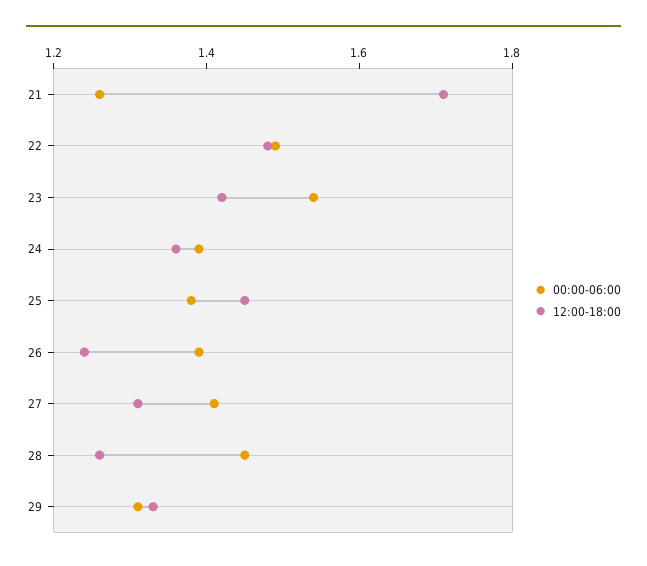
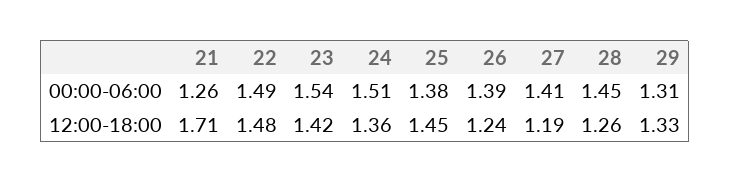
  {
    "00:00-06:00": {
      "21": 1.26,
      "22": 1.49,
      "23": 1.54,
-     "24": 1.4,
+     "24": 1.51,
      "25": 1.38,
      "26": 1.39,
      "27": 1.41,
      "28": 1.45,
      "29": 1.31
    },
    "12:00-18:00": {
      "21": 1.71,
      "22": 1.48,
      "23": 1.42,
      "24": 1.36,
      "25": 1.45,
      "26": 1.24,
-     "27": 1.3,
+     "27": 1.19,
      "28": 1.26,
      "29": 1.33
    }
  }

